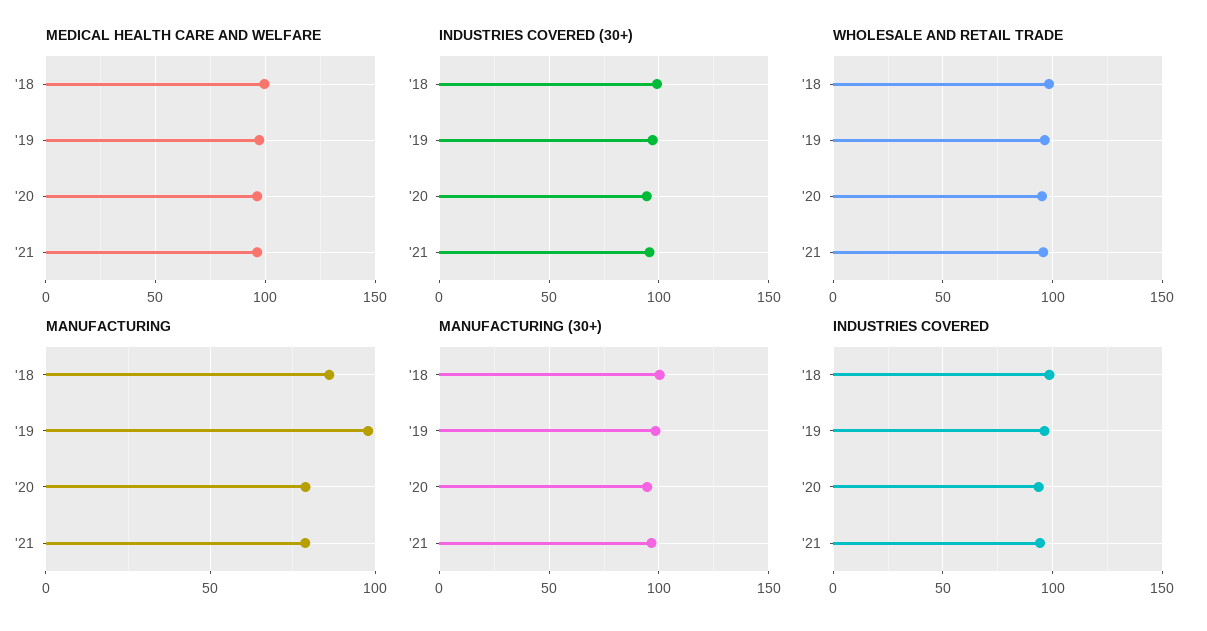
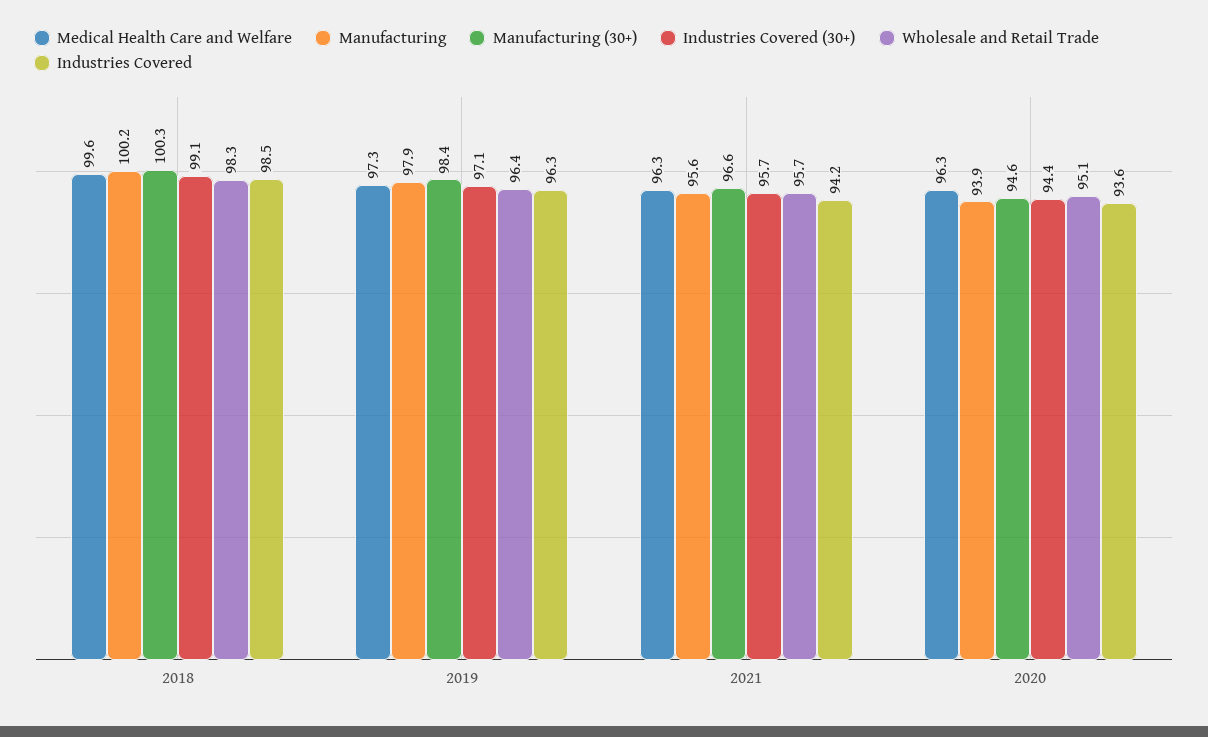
  {
    "MEDICAL HEALTH CARE AND WELFARE": {
      "'18": 99.6,
      "'19": 97.3,
      "'20": 96.3,
      "'21": 96.3
    },
    "INDUSTRIES COVERED (30+)": {
      "'18": 99.1,
      "'19": 97.1,
      "'20": 94.4,
      "'21": 95.7
    },
    "WHOLESALE AND RETAIL TRADE": {
      "'18": 98.3,
      "'19": 96.4,
      "'20": 95.1,
      "'21": 95.7
    },
    "MANUFACTURING": {
-     "'18": 85,
+     "'18": 100.2,
      "'19": 97.9,
-     "'20": 80,
+     "'20": 93.9,
-     "'21": 80
+     "'21": 95.6
    },
    "MANUFACTURING (30+)": {
      "'18": 100.3,
      "'19": 98.4,
      "'20": 94.6,
      "'21": 96.6
    },
    "INDUSTRIES COVERED": {
      "'18": 98.5,
      "'19": 96.3,
      "'20": 93.6,
      "'21": 94.2
    }
  }

